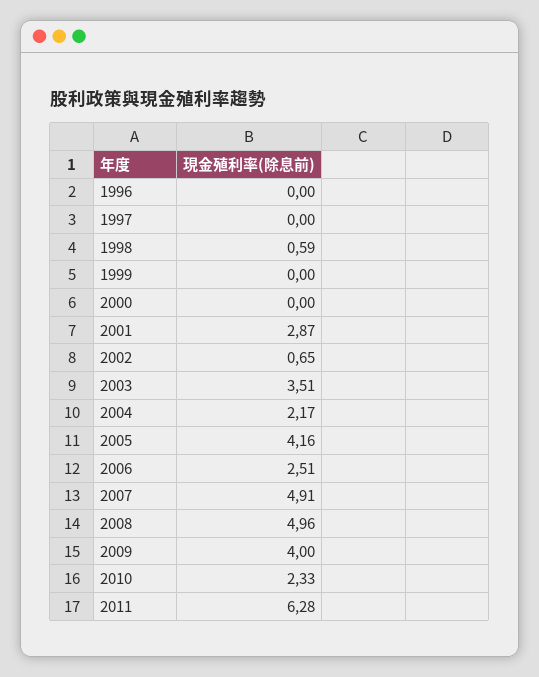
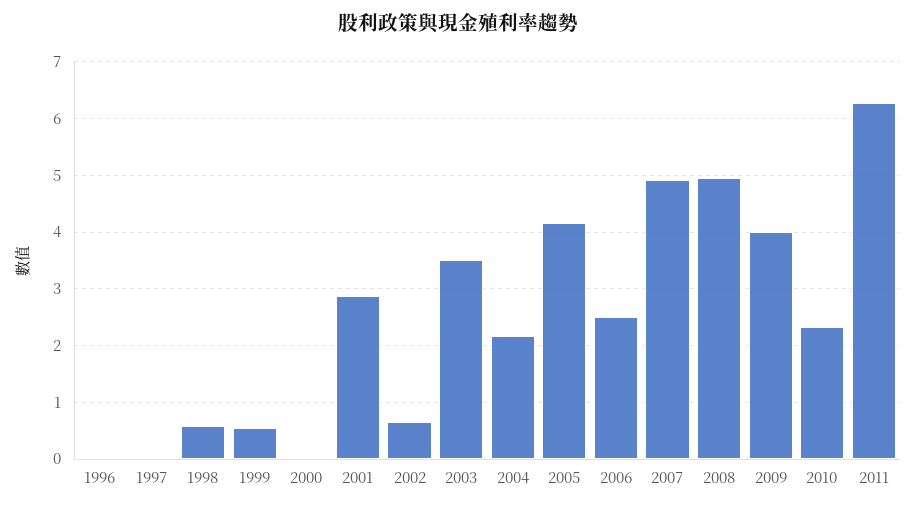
  {
    "1996": 0,
    "1997": 0,
    "1998": 0.59,
-   "1999": 0,
+   "1999": 0.6,
    "2000": 0,
    "2001": 2.87,
    "2002": 0.65,
    "2003": 3.51,
    "2004": 2.17,
    "2005": 4.16,
    "2006": 2.51,
    "2007": 4.91,
    "2008": 4.96,
    "2009": 4,
    "2010": 2.33,
    "2011": 6.28
  }

